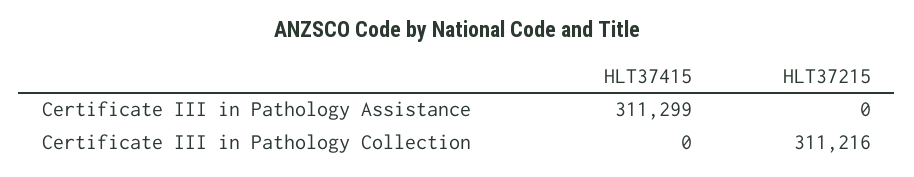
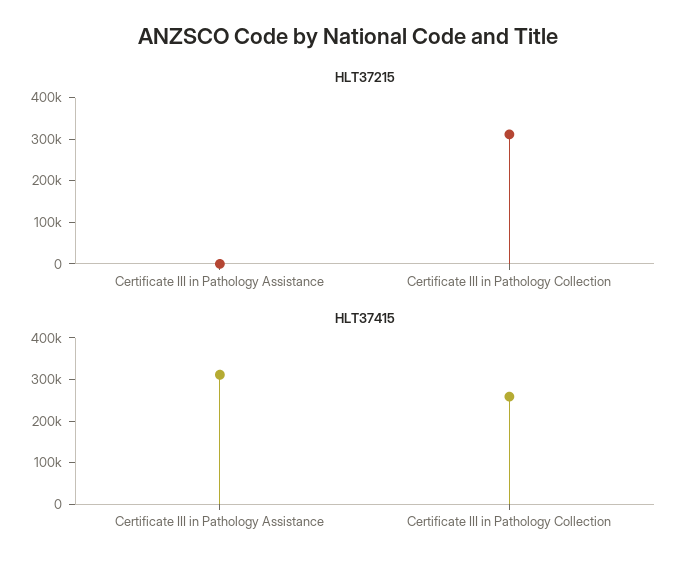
  {
    "HLT37415": {
      "Certificate III in Pathology Assistance": 311299,
-     "Certificate III in Pathology Collection": 0
+     "Certificate III in Pathology Collection": 260000
    },
    "HLT37215": {
      "Certificate III in Pathology Assistance": 0,
      "Certificate III in Pathology Collection": 311216
    }
  }

